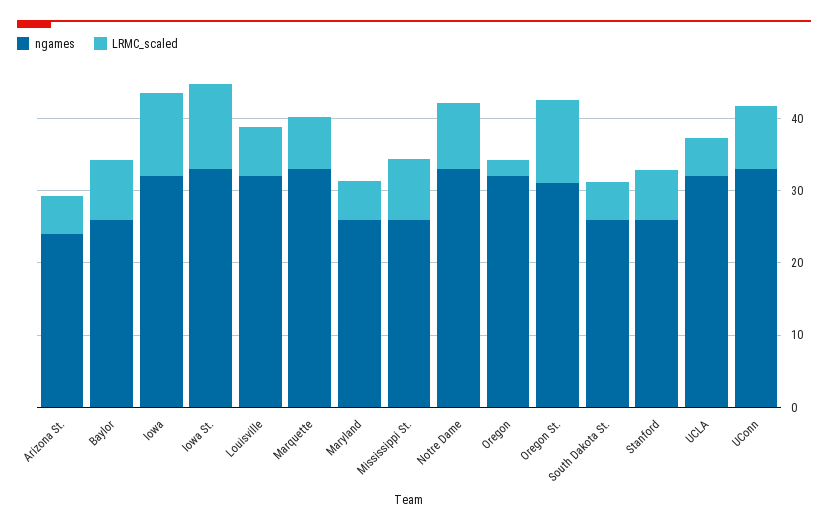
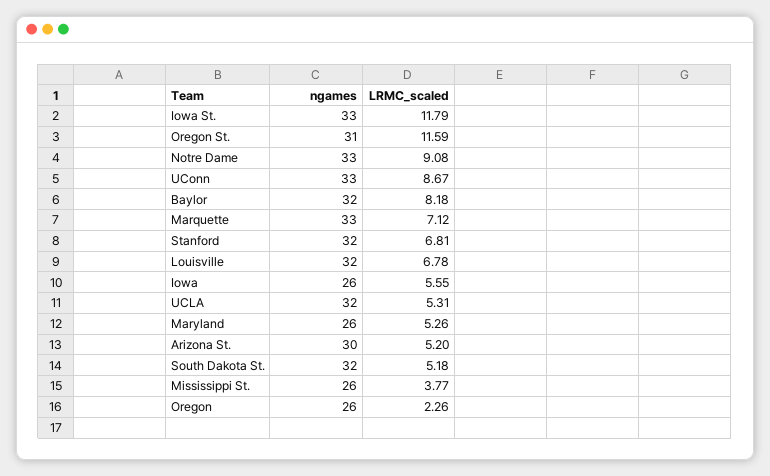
  {
    "ngames": {
-     "Arizona St.": 24,
+     "Arizona St.": 30,
-     "Baylor": 26,
+     "Baylor": 32,
-     "Iowa": 32,
+     "Iowa": 26,
      "Iowa St.": 33,
      "Louisville": 32,
      "Marquette": 33,
      "Maryland": 26,
      "Mississippi St.": 26,
      "Notre Dame": 33,
-     "Oregon": 32,
+     "Oregon": 26,
      "Oregon St.": 31,
-     "South Dakota St.": 26,
+     "South Dakota St.": 32,
-     "Stanford": 26,
+     "Stanford": 32,
      "UCLA": 32,
      "UConn": 33
    },
    "LRMC_scaled": {
      "Arizona St.": 5.2,
      "Baylor": 8.18,
-     "Iowa": 12,
+     "Iowa": 5.55,
      "Iowa St.": 11.79,
      "Louisville": 6.78,
      "Marquette": 7.12,
      "Maryland": 5.26,
-     "Mississippi St.": 8,
+     "Mississippi St.": 3.77,
      "Notre Dame": 9.08,
      "Oregon": 2.26,
      "Oregon St.": 11.59,
      "South Dakota St.": 5.18,
      "Stanford": 6.81,
      "UCLA": 5.31,
      "UConn": 8.67
    }
  }

